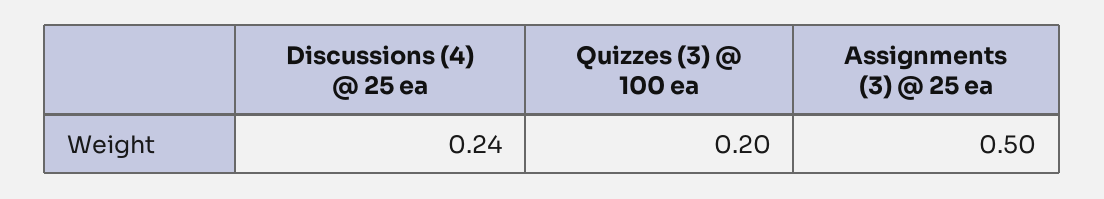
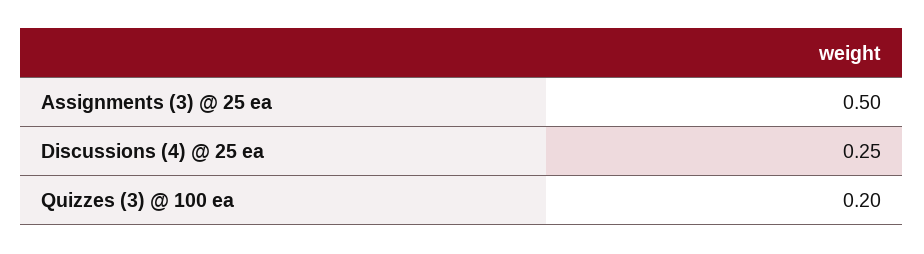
  {
-   "Discussions (4) @ 25 ea": 0.24,
+   "Discussions (4) @ 25 ea": 0.25,
    "Quizzes (3) @ 100 ea": 0.2,
    "Assignments (3) @ 25 ea": 0.5
  }

